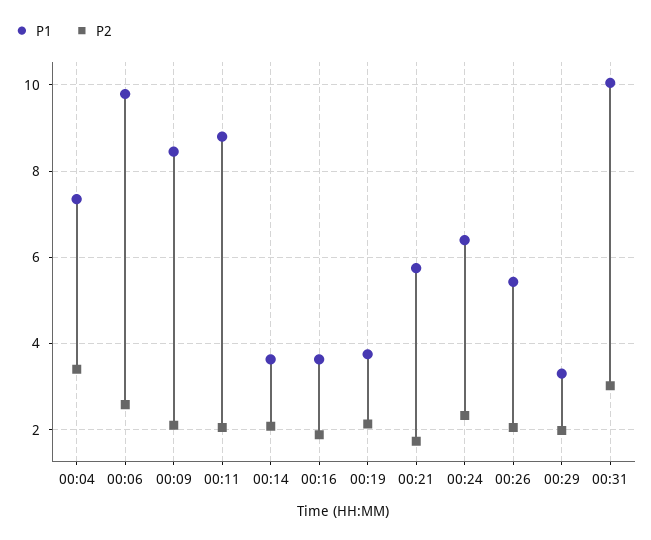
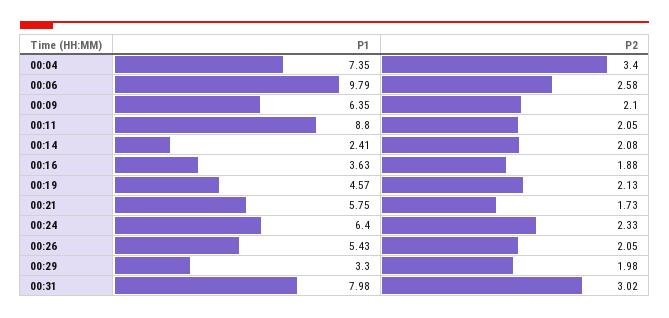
  {
    "P1": {
      "00:04": 7.35,
      "00:06": 9.79,
-     "00:09": 8.4,
+     "00:09": 6.35,
      "00:11": 8.8,
-     "00:14": 3.6,
+     "00:14": 2.41,
      "00:16": 3.63,
-     "00:19": 3.8,
+     "00:19": 4.57,
      "00:21": 5.75,
      "00:24": 6.4,
      "00:26": 5.43,
      "00:29": 3.3,
-     "00:31": 10
+     "00:31": 7.98
    },
    "P2": {
      "00:04": 3.4,
      "00:06": 2.58,
      "00:09": 2.1,
      "00:11": 2.05,
      "00:14": 2.08,
      "00:16": 1.88,
      "00:19": 2.13,
      "00:21": 1.73,
      "00:24": 2.33,
      "00:26": 2.05,
      "00:29": 1.98,
      "00:31": 3.02
    }
  }

